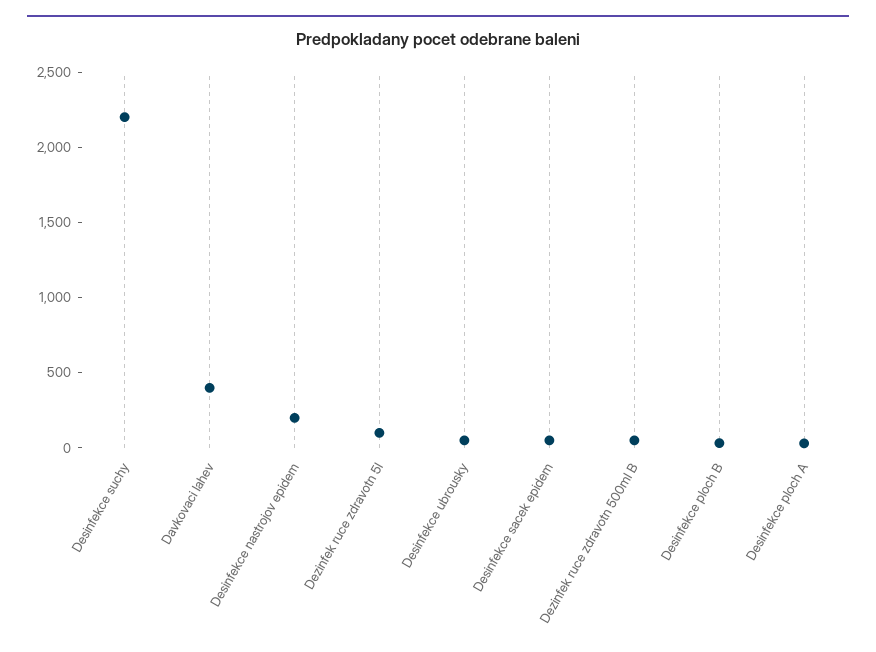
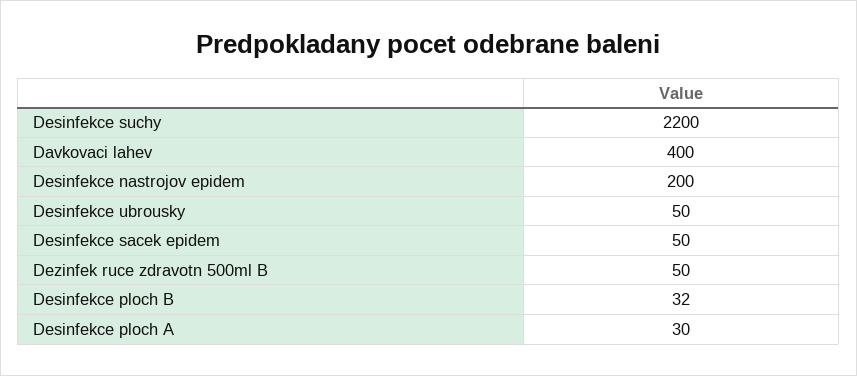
  {
    "Desinfekce suchy": 2200,
    "Davkovaci lahev": 400,
    "Desinfekce nastrojov epidem": 200,
-   "Dezinfek ruce zdravotn 5l": 100,
    "Desinfekce ubrousky": 50,
    "Desinfekce sacek epidem": 50,
    "Dezinfek ruce zdravotn 500ml B": 50,
    "Desinfekce ploch B": 32,
    "Desinfekce ploch A": 30
  }

